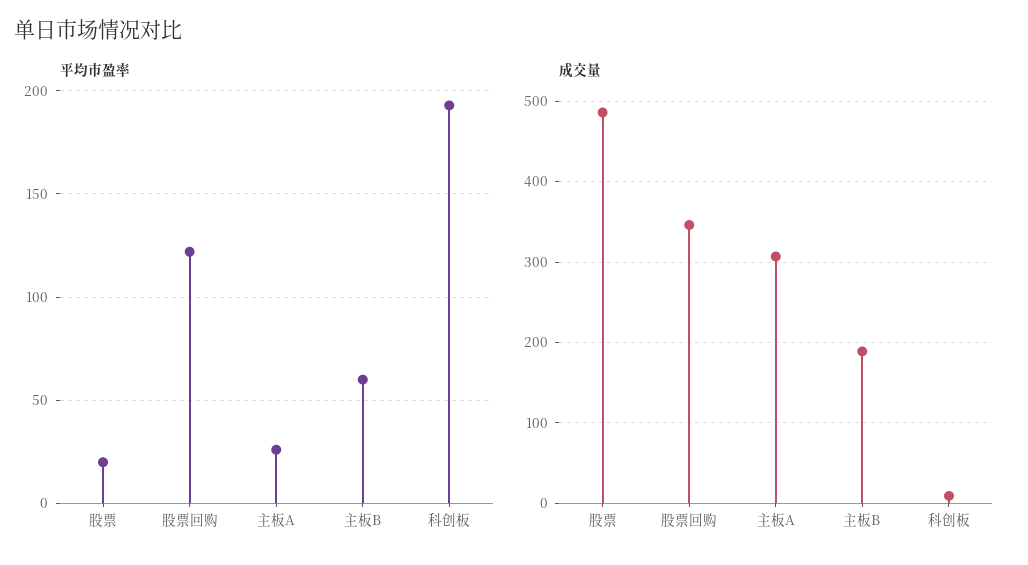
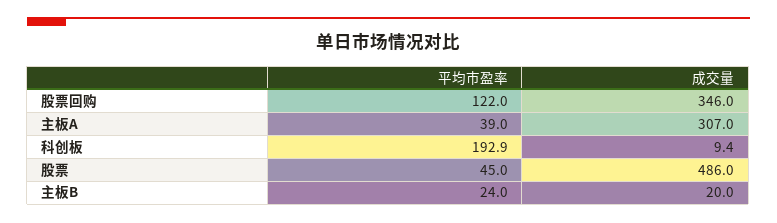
  {
    "平均市盈率": {
-     "股票": 20,
+     "股票": 45,
      "股票回购": 122,
-     "主板A": 25,
+     "主板A": 39,
-     "主板B": 60,
+     "主板B": 24,
      "科创板": 192.9
    },
    "成交量": {
      "股票": 486,
      "股票回购": 346,
      "主板A": 307,
-     "主板B": 190,
+     "主板B": 20,
      "科创板": 9.4
    }
  }

